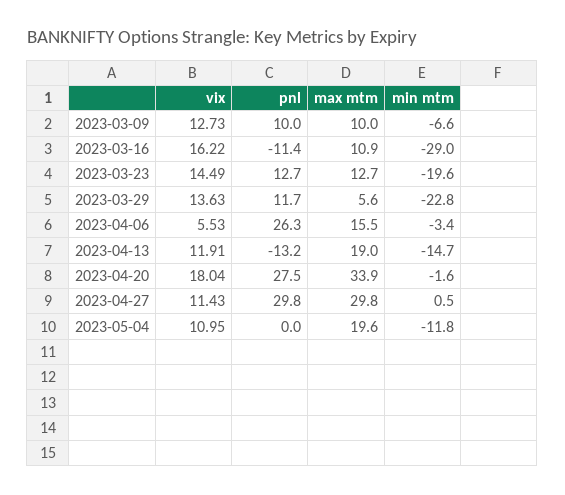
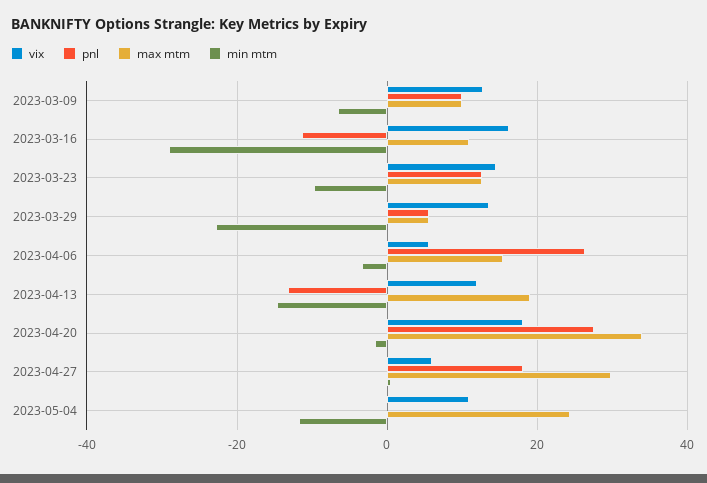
  {
    "vix": {
      "2023-03-09": 12.73,
      "2023-03-16": 16.22,
      "2023-03-23": 14.49,
      "2023-03-29": 13.63,
      "2023-04-06": 5.53,
      "2023-04-13": 11.91,
      "2023-04-20": 18.04,
-     "2023-04-27": 11.43,
+     "2023-04-27": 6,
      "2023-05-04": 10.95
    },
    "pnl": {
      "2023-03-09": 10,
      "2023-03-16": -11.4,
      "2023-03-23": 12.7,
-     "2023-03-29": 11.7,
+     "2023-03-29": 6,
      "2023-04-06": 26.3,
      "2023-04-13": -13.2,
      "2023-04-20": 27.5,
-     "2023-04-27": 29.8,
+     "2023-04-27": 18,
      "2023-05-04": 0
    },
    "max mtm": {
      "2023-03-09": 10,
      "2023-03-16": 10.9,
      "2023-03-23": 12.7,
      "2023-03-29": 5.6,
      "2023-04-06": 15.5,
      "2023-04-13": 19,
      "2023-04-20": 33.9,
      "2023-04-27": 29.8,
-     "2023-05-04": 19.6
+     "2023-05-04": 24
    },
    "min mtm": {
      "2023-03-09": -6.6,
      "2023-03-16": -29,
-     "2023-03-23": -19.6,
+     "2023-03-23": -10,
      "2023-03-29": -22.8,
      "2023-04-06": -3.4,
      "2023-04-13": -14.7,
      "2023-04-20": -1.6,
      "2023-04-27": 0.5,
      "2023-05-04": -11.8
    }
  }

